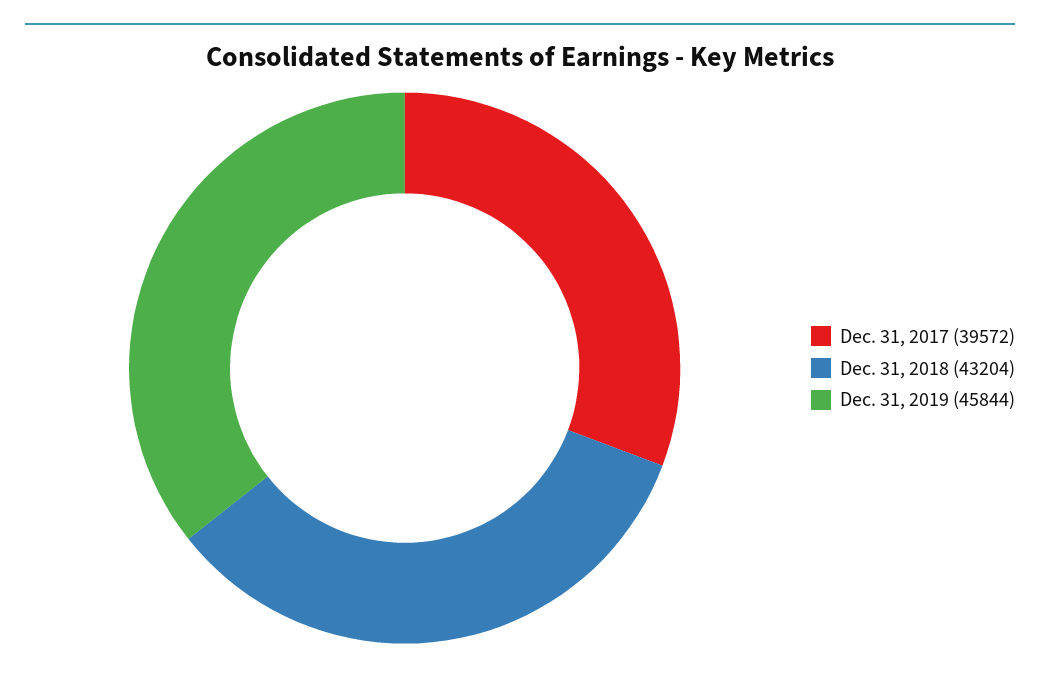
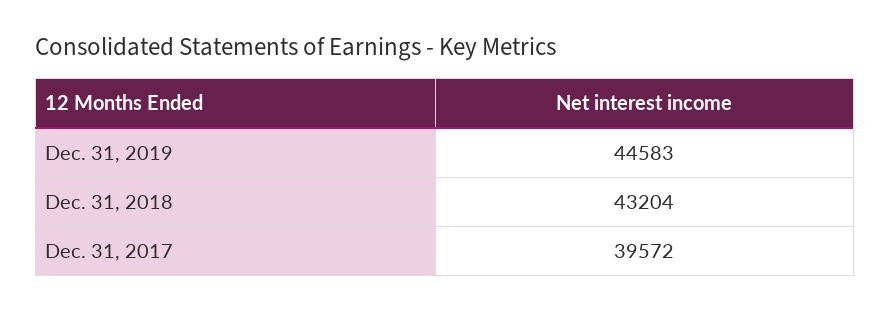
  {
    "Dec. 31, 2017": 39572,
    "Dec. 31, 2018": 43204,
-   "Dec. 31, 2019": 45844
+   "Dec. 31, 2019": 44583
  }

